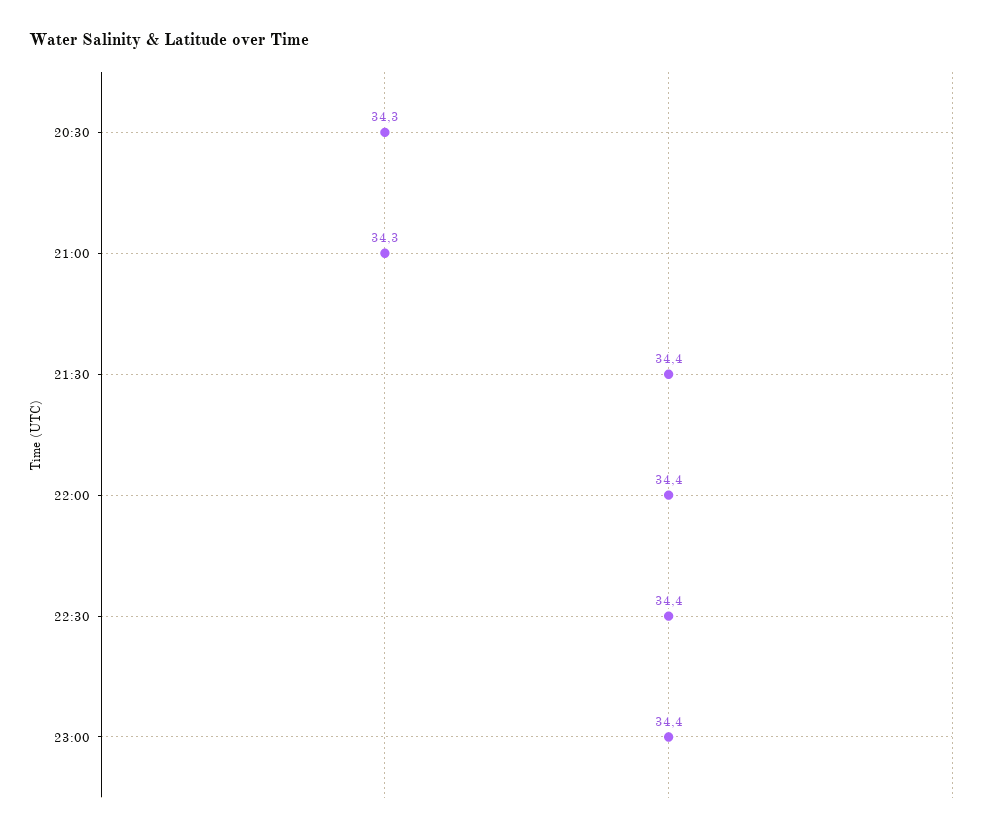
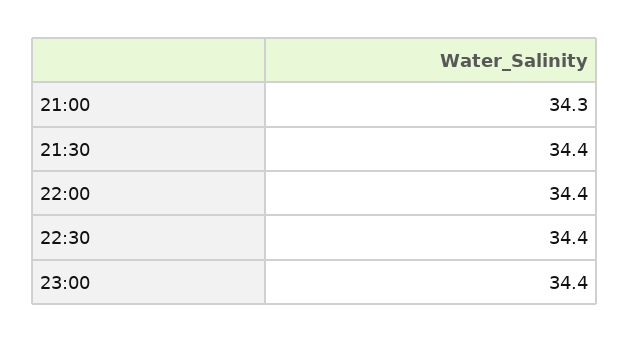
  {
-   "20:30": 34.3,
    "21:00": 34.3,
    "21:30": 34.4,
    "22:00": 34.4,
    "22:30": 34.4,
    "23:00": 34.4
  }

